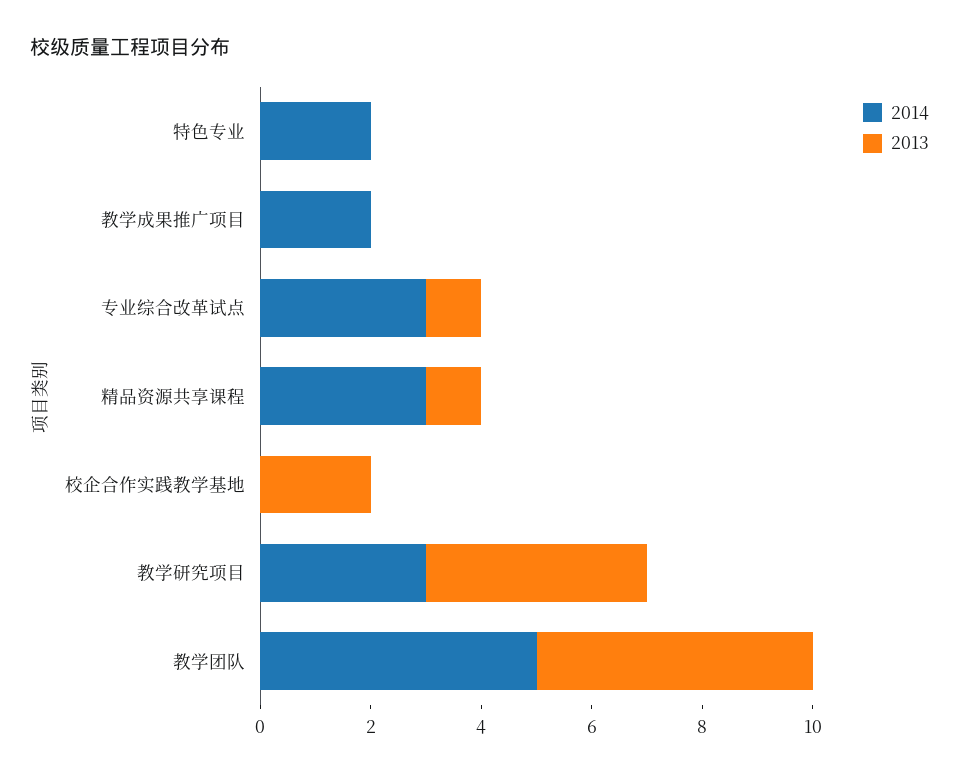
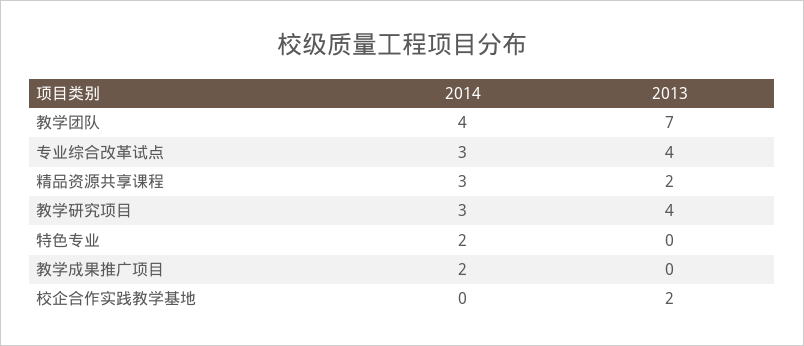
  {
    "2014": {
      "特色专业": 2,
      "教学成果推广项目": 2,
      "专业综合改革试点": 3,
      "精品资源共享课程": 3,
      "校企合作实践教学基地": 0,
      "教学研究项目": 3,
-     "教学团队": 5
+     "教学团队": 4
    },
    "2013": {
      "特色专业": 0,
      "教学成果推广项目": 0,
-     "专业综合改革试点": 1,
+     "专业综合改革试点": 4,
-     "精品资源共享课程": 1,
+     "精品资源共享课程": 2,
      "校企合作实践教学基地": 2,
      "教学研究项目": 4,
-     "教学团队": 5
+     "教学团队": 7
    }
  }

